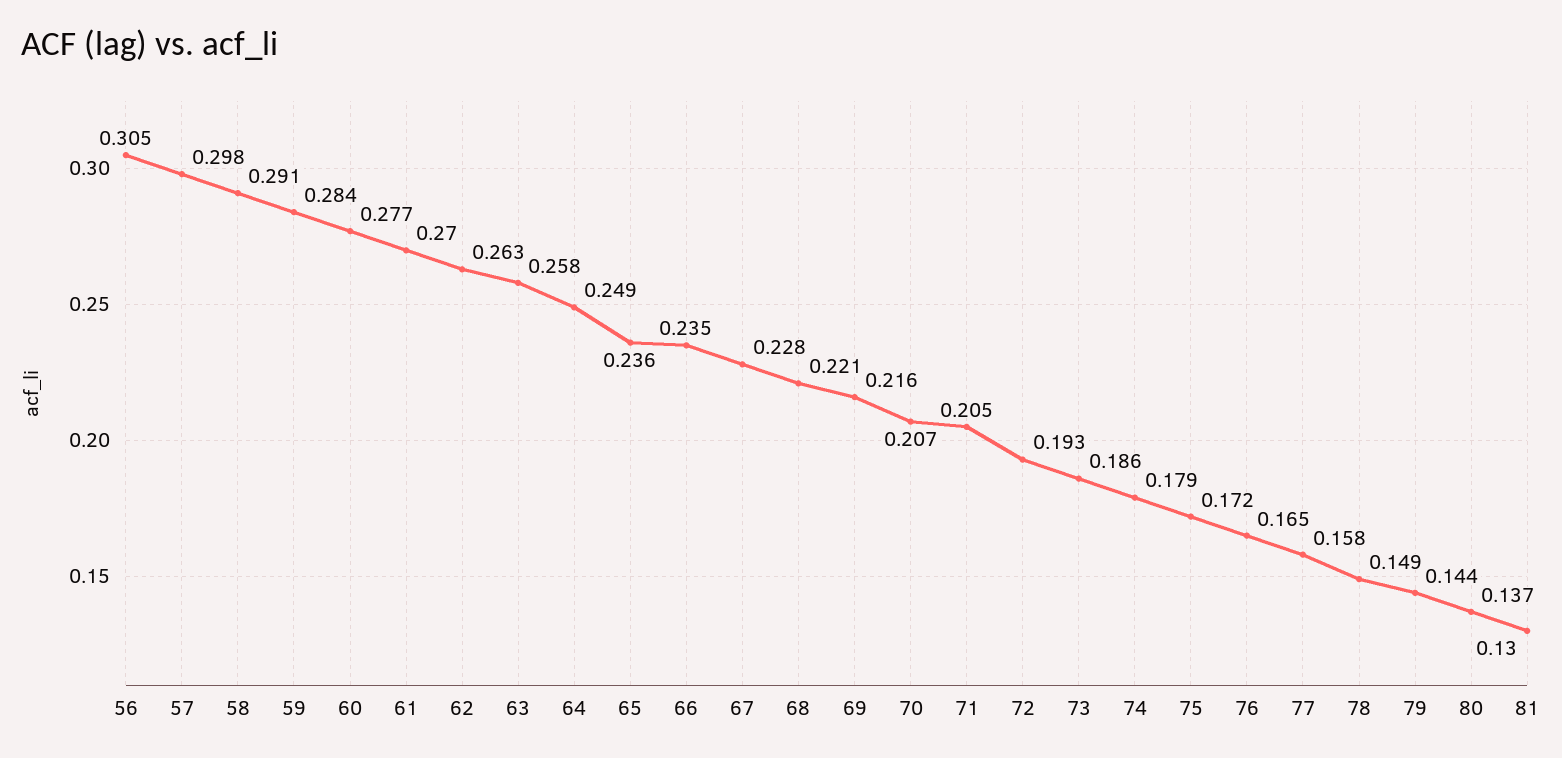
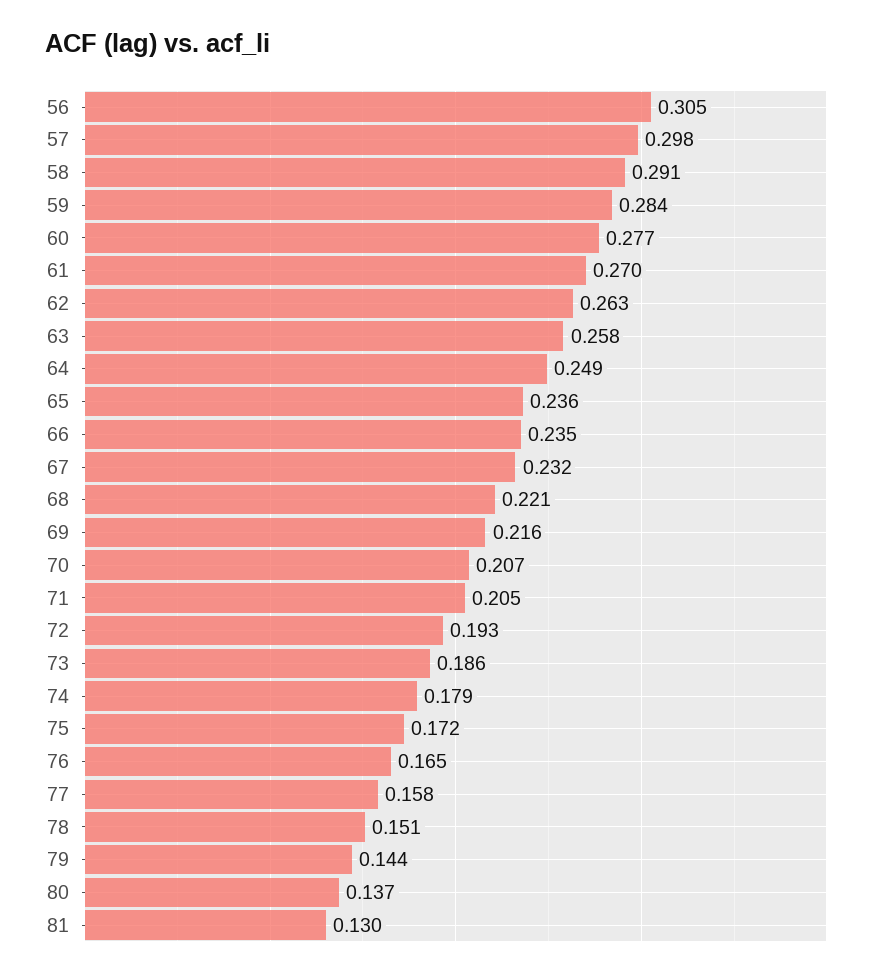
  {
    "56": 0.305,
    "57": 0.298,
    "58": 0.291,
    "59": 0.284,
    "60": 0.277,
    "61": 0.27,
    "62": 0.263,
    "63": 0.258,
    "64": 0.249,
    "65": 0.236,
    "66": 0.235,
-   "67": 0.228,
+   "67": 0.232,
    "68": 0.221,
    "69": 0.216,
    "70": 0.207,
    "71": 0.205,
    "72": 0.193,
    "73": 0.186,
    "74": 0.179,
    "75": 0.172,
    "76": 0.165,
    "77": 0.158,
-   "78": 0.149,
+   "78": 0.151,
    "79": 0.144,
    "80": 0.137,
    "81": 0.13
  }

